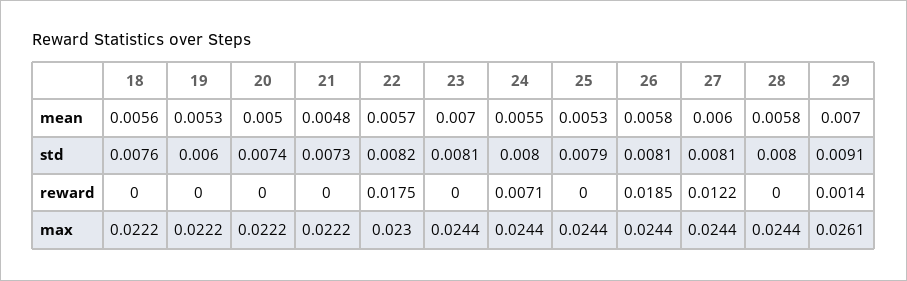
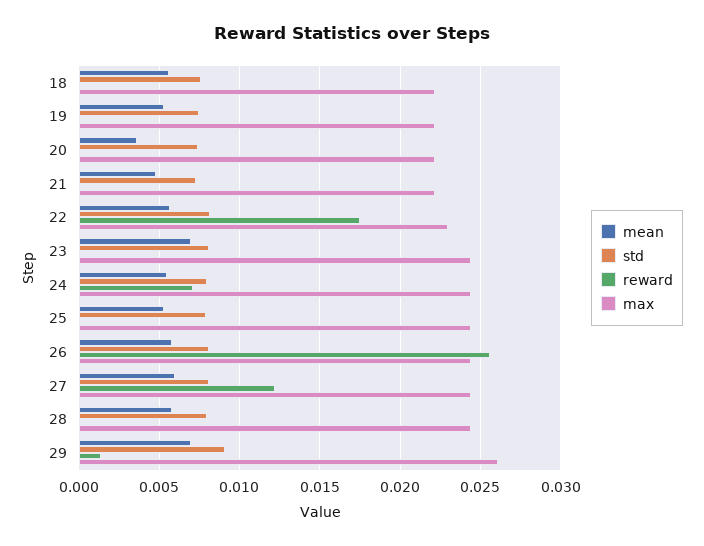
  {
    "mean": {
      "18": 0.0056,
      "19": 0.0053,
-     "20": 0.005,
+     "20": 0.0035,
      "21": 0.0048,
      "22": 0.0057,
      "23": 0.007,
      "24": 0.0055,
      "25": 0.0053,
      "26": 0.0058,
      "27": 0.006,
      "28": 0.0058,
      "29": 0.007
    },
    "std": {
      "18": 0.0076,
-     "19": 0.006,
+     "19": 0.0075,
      "20": 0.0074,
      "21": 0.0073,
      "22": 0.0082,
      "23": 0.0081,
      "24": 0.008,
      "25": 0.0079,
      "26": 0.0081,
      "27": 0.0081,
      "28": 0.008,
      "29": 0.0091
    },
    "reward": {
      "18": 0,
      "19": 0,
      "20": 0,
      "21": 0,
      "22": 0.0175,
      "23": 0,
      "24": 0.0071,
      "25": 0,
-     "26": 0.0185,
+     "26": 0.0255,
      "27": 0.0122,
      "28": 0,
      "29": 0.0014
    },
    "max": {
      "18": 0.0222,
      "19": 0.0222,
      "20": 0.0222,
      "21": 0.0222,
      "22": 0.023,
      "23": 0.0244,
      "24": 0.0244,
      "25": 0.0244,
      "26": 0.0244,
      "27": 0.0244,
      "28": 0.0244,
      "29": 0.0261
    }
  }

